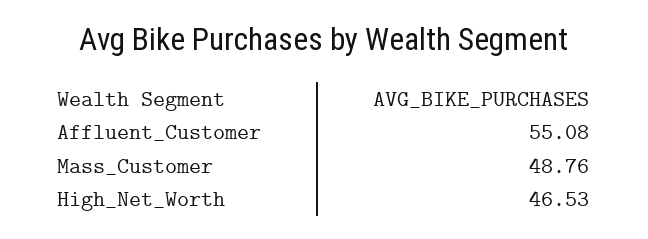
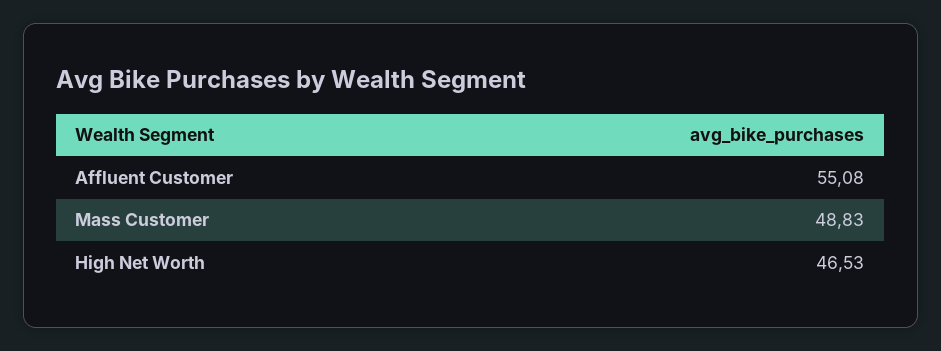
  {
    "Affluent_Customer": 55.08,
-   "Mass_Customer": 48.76,
+   "Mass_Customer": 48.83,
    "High_Net_Worth": 46.53
  }

